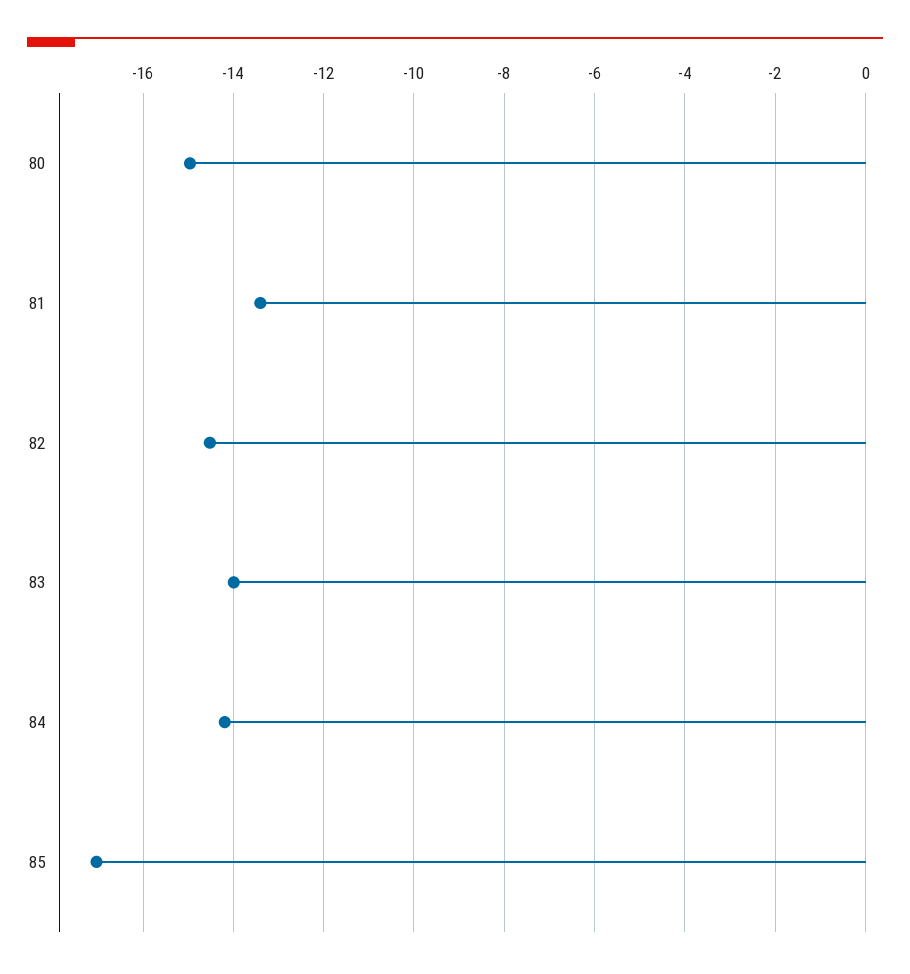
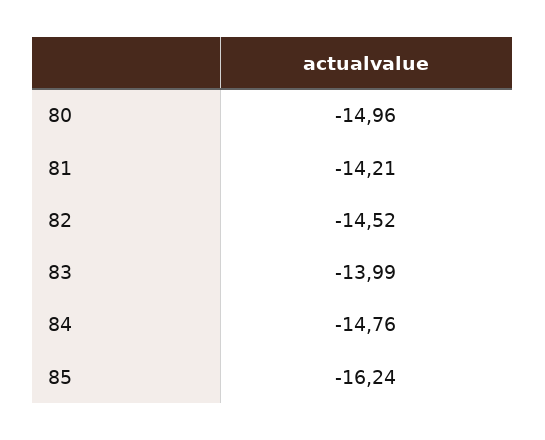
  {
    "80": -14.96,
-   "81": -13.4,
+   "81": -14.21,
    "82": -14.52,
    "83": -13.99,
-   "84": -14.2,
+   "84": -14.76,
-   "85": -17
+   "85": -16.24
  }

